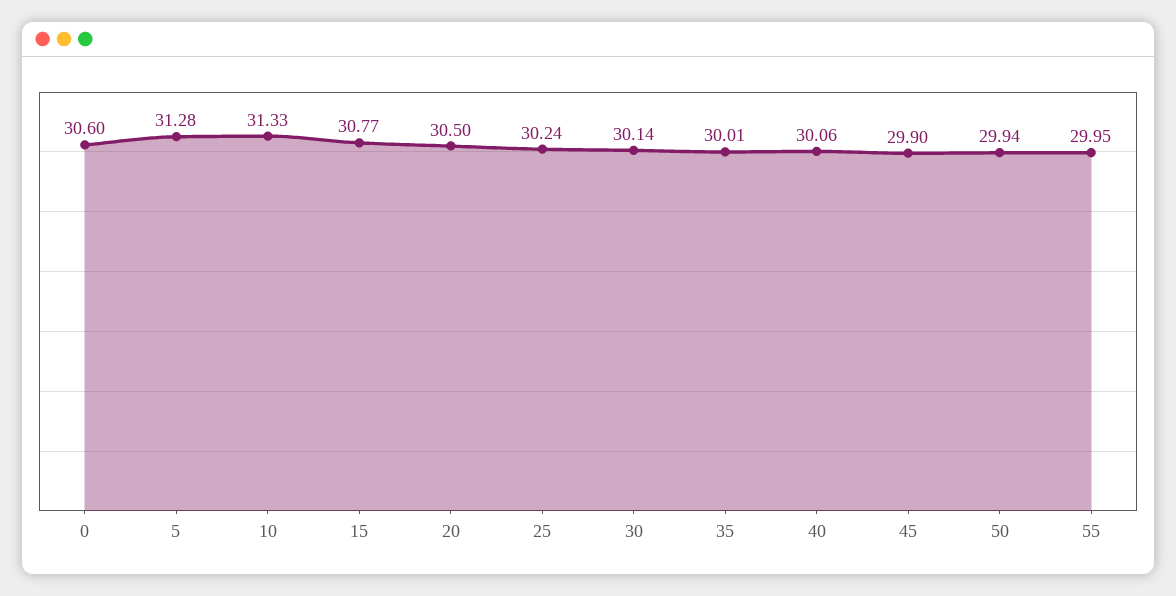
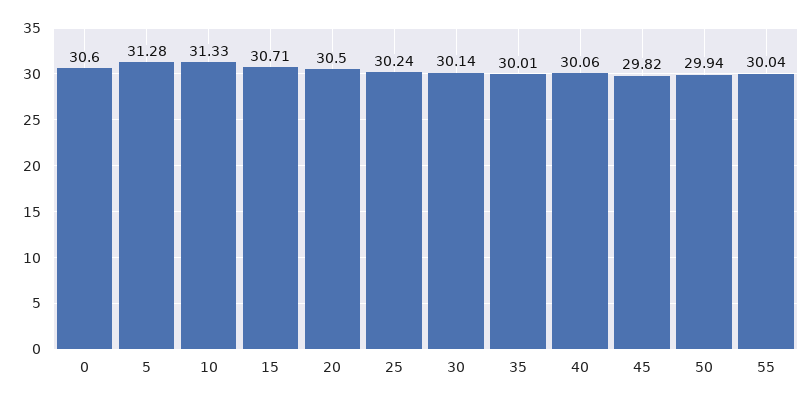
  {
    "0": 30.6,
    "5": 31.28,
    "10": 31.33,
-   "15": 30.77,
+   "15": 30.71,
    "20": 30.5,
    "25": 30.24,
    "30": 30.14,
    "35": 30.01,
    "40": 30.06,
-   "45": 29.9,
+   "45": 29.82,
    "50": 29.94,
-   "55": 29.95
+   "55": 30.04
  }

